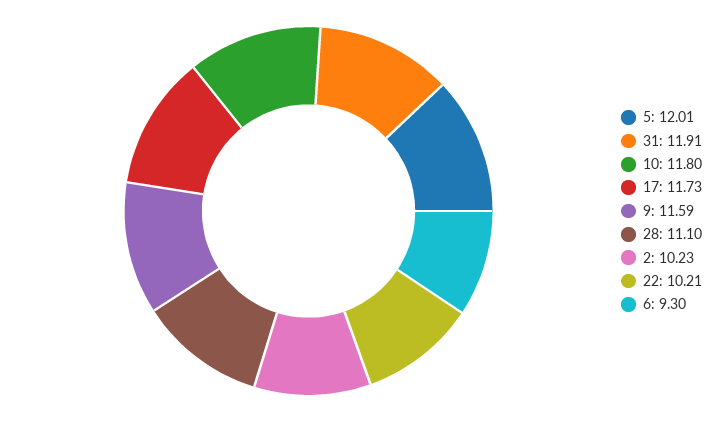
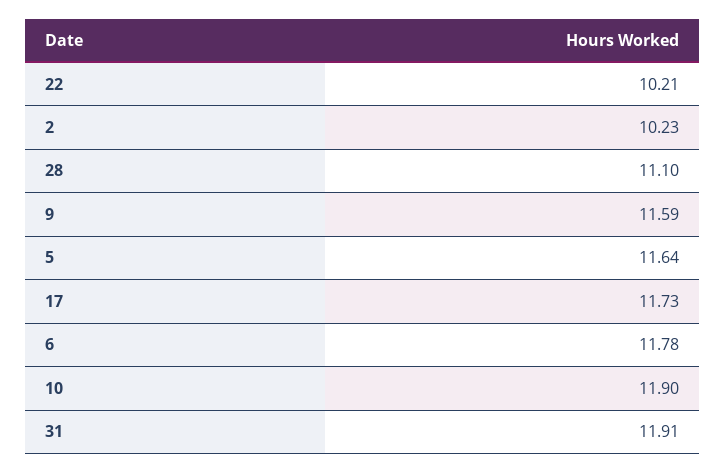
  {
-   "5": 12.01,
+   "5": 11.64,
    "31": 11.91,
-   "10": 11.8,
+   "10": 11.9,
    "17": 11.73,
    "9": 11.59,
    "28": 11.1,
    "2": 10.23,
    "22": 10.21,
-   "6": 9.3
+   "6": 11.78
  }

